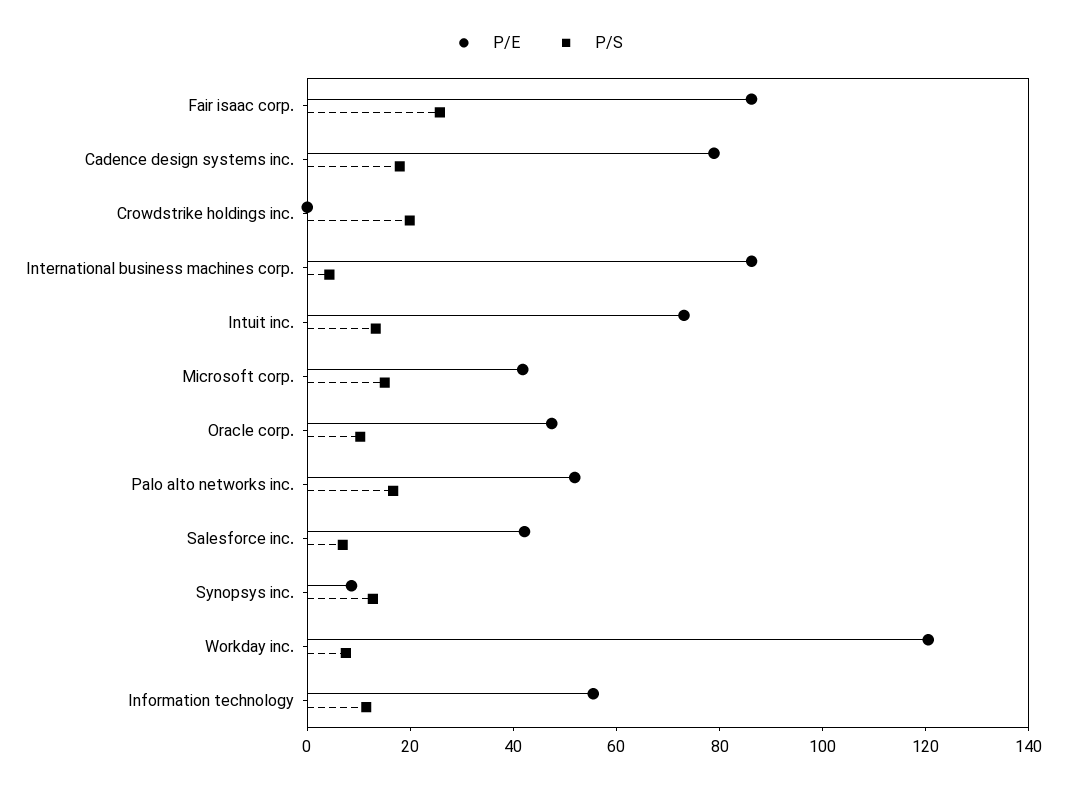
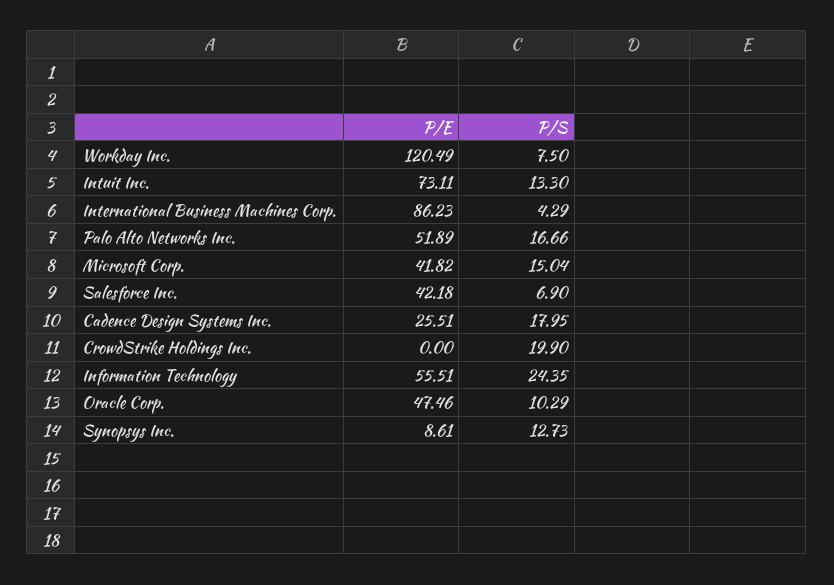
  {
    "P/E": {
-     "Fair isaac corp.": 85,
-     "Cadence design systems inc.": 80,
+     "Cadence design systems inc.": 25.51,
      "Crowdstrike holdings inc.": 0,
      "International business machines corp.": 86.23,
      "Intuit inc.": 73.11,
      "Microsoft corp.": 41.82,
      "Oracle corp.": 47.46,
      "Palo alto networks inc.": 51.89,
      "Salesforce inc.": 42.18,
      "Synopsys inc.": 8.61,
      "Workday inc.": 120.49,
      "Information technology": 55.51
    },
    "P/S": {
-     "Fair isaac corp.": 25,
      "Cadence design systems inc.": 17.95,
      "Crowdstrike holdings inc.": 19.9,
      "International business machines corp.": 4.29,
      "Intuit inc.": 13.3,
      "Microsoft corp.": 15.04,
      "Oracle corp.": 10.29,
      "Palo alto networks inc.": 16.66,
      "Salesforce inc.": 6.9,
      "Synopsys inc.": 12.73,
      "Workday inc.": 7.5,
-     "Information technology": 10
+     "Information technology": 24.35
    }
  }

